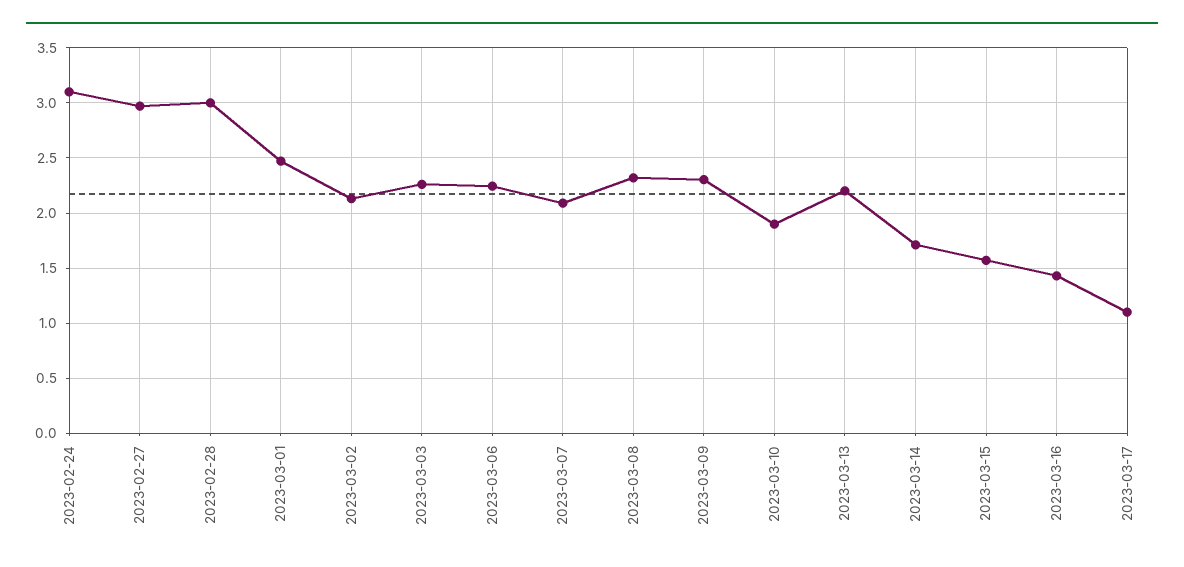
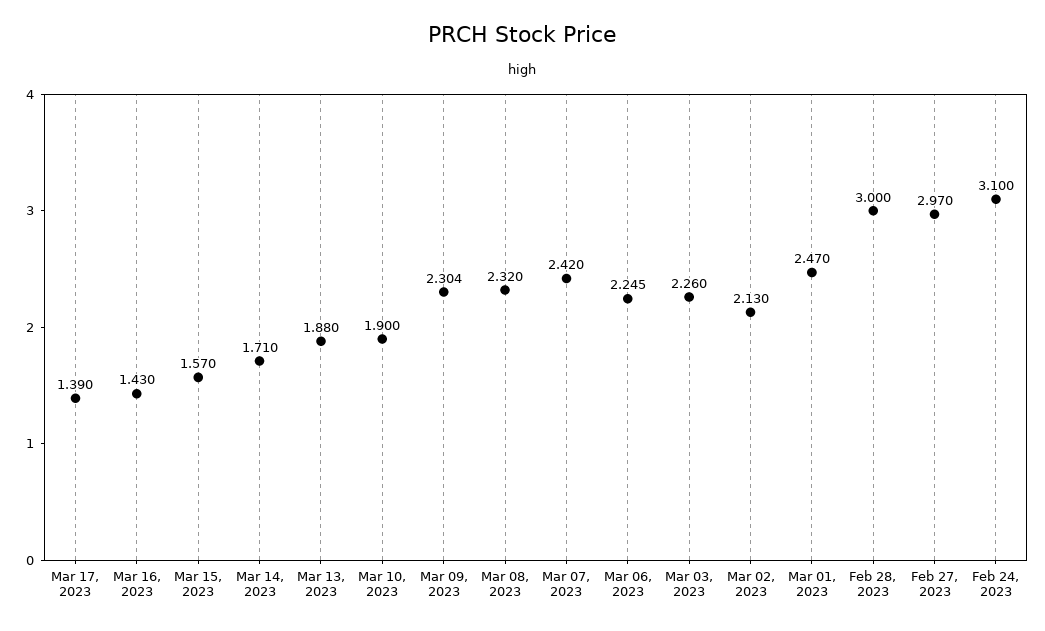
  {
    "2023-02-24": 3.1,
    "2023-02-27": 2.97,
    "2023-02-28": 3,
    "2023-03-01": 2.47,
    "2023-03-02": 2.13,
    "2023-03-03": 2.26,
    "2023-03-06": 2.245,
-   "2023-03-07": 2.1,
+   "2023-03-07": 2.42,
    "2023-03-08": 2.32,
    "2023-03-09": 2.304,
    "2023-03-10": 1.9,
-   "2023-03-13": 2.2,
+   "2023-03-13": 1.88,
    "2023-03-14": 1.71,
    "2023-03-15": 1.57,
    "2023-03-16": 1.43,
-   "2023-03-17": 1.1
+   "2023-03-17": 1.39
  }

